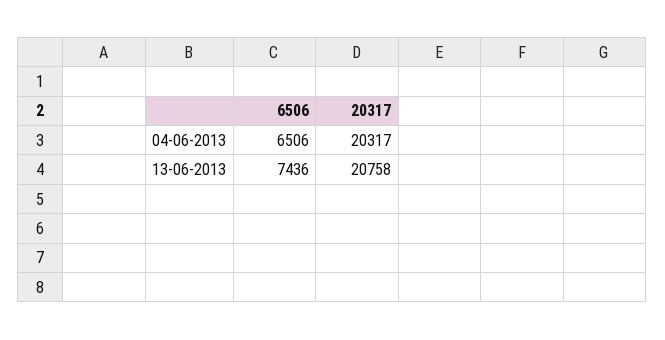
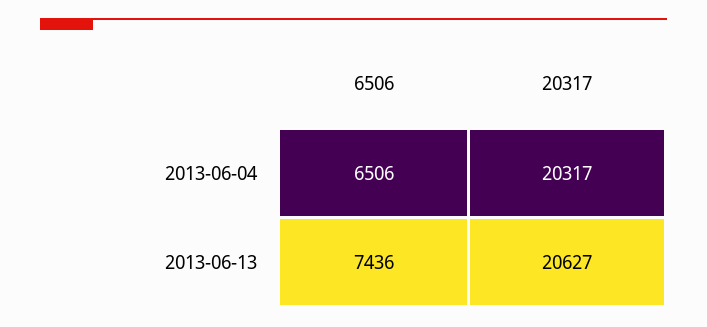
  {
    "6506": {
      "04-06-2013": 6506,
      "13-06-2013": 7436
    },
    "20317": {
      "04-06-2013": 20317,
-     "13-06-2013": 20758
+     "13-06-2013": 20627
    }
  }

